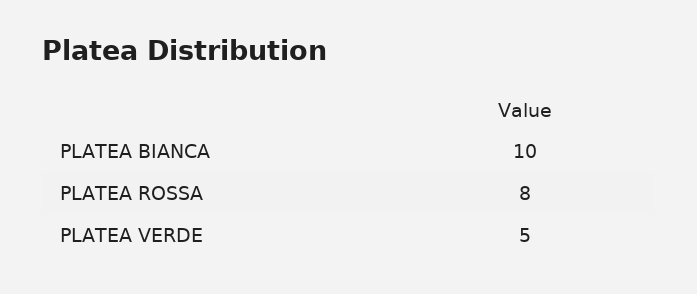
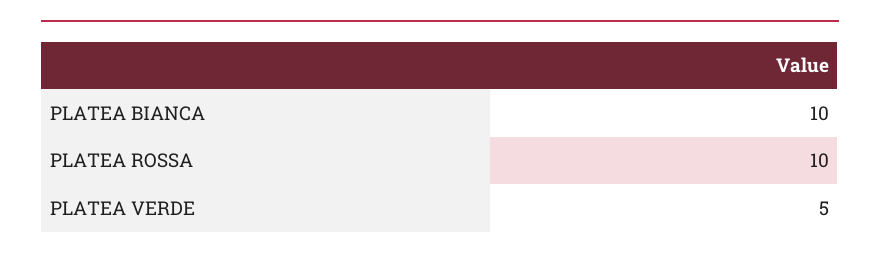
  {
    "PLATEA BIANCA": 10,
-   "PLATEA ROSSA": 8,
+   "PLATEA ROSSA": 10,
    "PLATEA VERDE": 5
  }

